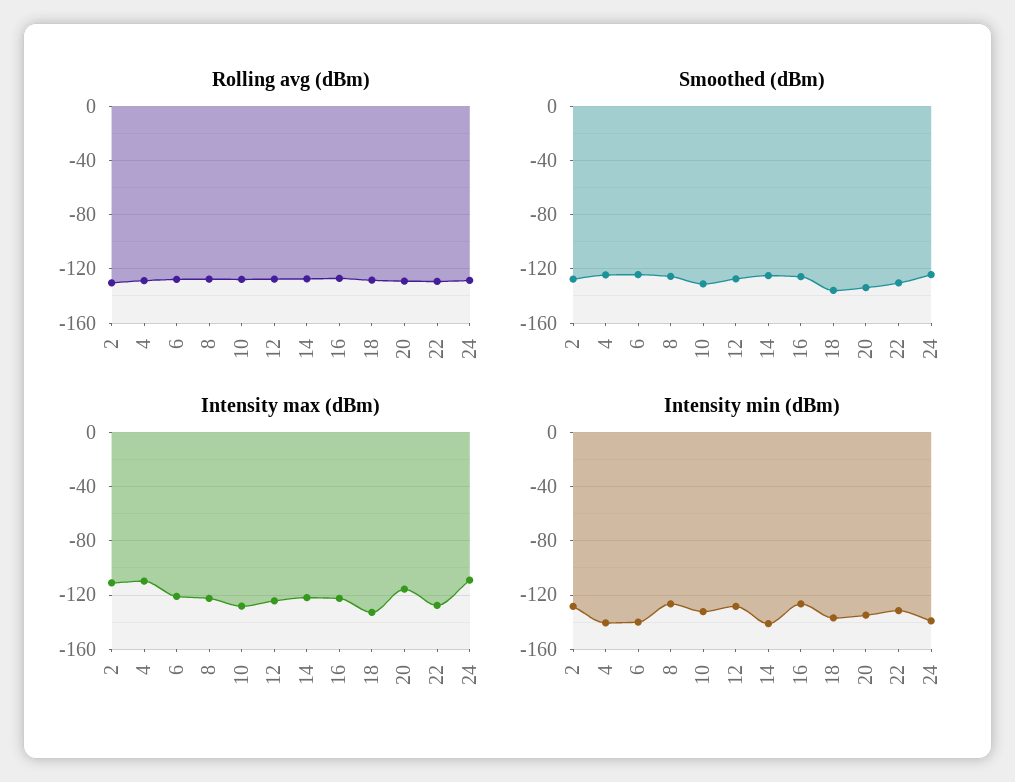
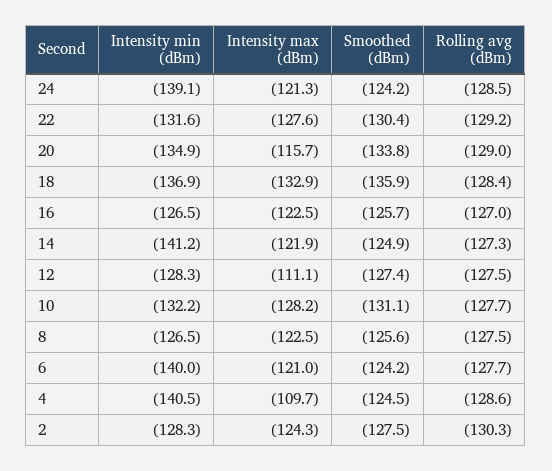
  {
    "Rolling avg (dBm)": {
      "2": -130.3,
      "4": -128.6,
      "6": -127.7,
      "8": -127.5,
      "10": -127.7,
      "12": -127.5,
      "14": -127.3,
      "16": -127,
      "18": -128.4,
      "20": -129,
      "22": -129.2,
      "24": -128.5
    },
    "Smoothed (dBm)": {
      "2": -127.5,
      "4": -124.5,
      "6": -124.2,
      "8": -125.6,
      "10": -131.1,
      "12": -127.4,
      "14": -124.9,
      "16": -125.7,
      "18": -135.9,
      "20": -133.8,
      "22": -130.4,
      "24": -124.2
    },
    "Intensity max (dBm)": {
-     "2": -110,
+     "2": -124.3,
      "4": -109.7,
      "6": -121,
      "8": -122.5,
      "10": -128.2,
-     "12": -125,
+     "12": -111.1,
      "14": -121.9,
      "16": -122.5,
      "18": -132.9,
      "20": -115.7,
      "22": -127.6,
-     "24": -110
+     "24": -121.3
    },
    "Intensity min (dBm)": {
      "2": -128.3,
      "4": -140.5,
      "6": -140,
      "8": -126.5,
      "10": -132.2,
      "12": -128.3,
      "14": -141.2,
      "16": -126.5,
      "18": -136.9,
      "20": -134.9,
      "22": -131.6,
      "24": -139.1
    }
  }

